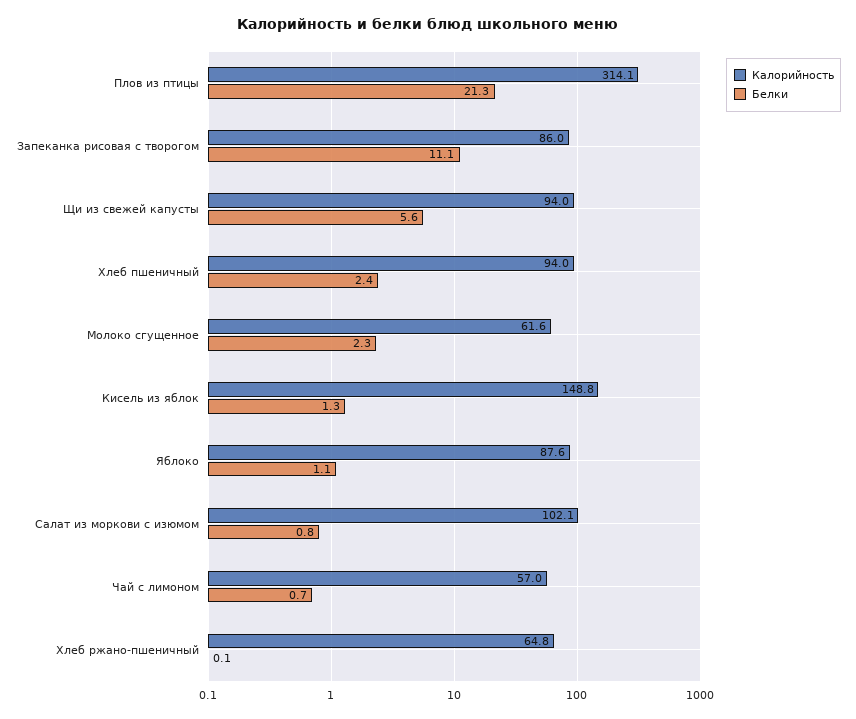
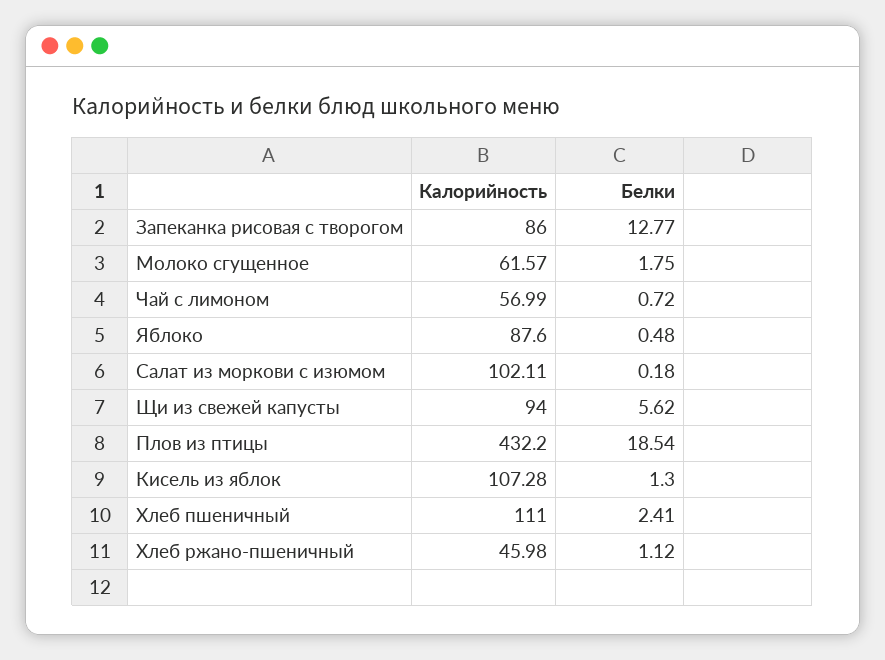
  {
    "Калорийность": {
-     "Плов из птицы": 314.1,
+     "Плов из птицы": 432.2,
      "Запеканка рисовая с творогом": 86,
      "Щи из свежей капусты": 94,
-     "Хлеб пшеничный": 94,
+     "Хлеб пшеничный": 111,
      "Молоко сгущенное": 61.57,
-     "Кисель из яблок": 148.8,
+     "Кисель из яблок": 107.28,
      "Яблоко": 87.6,
      "Салат из моркови с изюмом": 102.11,
      "Чай с лимоном": 56.99,
-     "Хлеб ржано-пшеничный": 64.8
+     "Хлеб ржано-пшеничный": 45.98
    },
    "Белки": {
-     "Плов из птицы": 21.3,
+     "Плов из птицы": 18.54,
-     "Запеканка рисовая с творогом": 11.1,
+     "Запеканка рисовая с творогом": 12.77,
      "Щи из свежей капусты": 5.62,
      "Хлеб пшеничный": 2.41,
-     "Молоко сгущенное": 2.3,
+     "Молоко сгущенное": 1.75,
      "Кисель из яблок": 1.3,
-     "Яблоко": 1.1,
+     "Яблоко": 0.48,
-     "Салат из моркови с изюмом": 0.8,
+     "Салат из моркови с изюмом": 0.18,
      "Чай с лимоном": 0.72,
-     "Хлеб ржано-пшеничный": 0.1
+     "Хлеб ржано-пшеничный": 1.12
    }
  }

